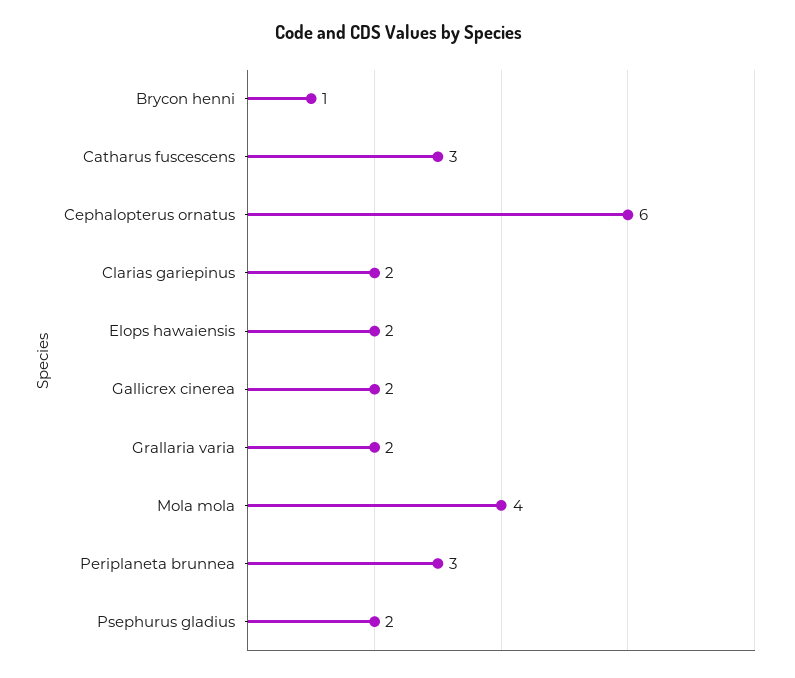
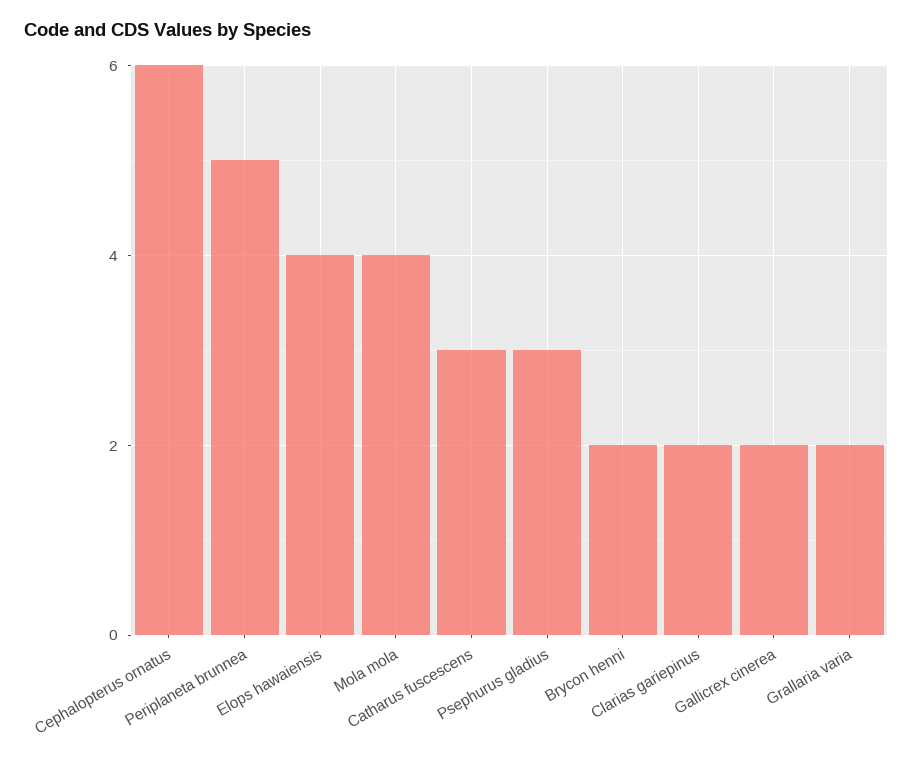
  {
-   "Brycon henni": 1,
+   "Brycon henni": 2,
    "Catharus fuscescens": 3,
    "Cephalopterus ornatus": 6,
    "Clarias gariepinus": 2,
-   "Elops hawaiensis": 2,
+   "Elops hawaiensis": 4,
    "Gallicrex cinerea": 2,
    "Grallaria varia": 2,
    "Mola mola": 4,
-   "Periplaneta brunnea": 3,
+   "Periplaneta brunnea": 5,
-   "Psephurus gladius": 2
+   "Psephurus gladius": 3
  }

